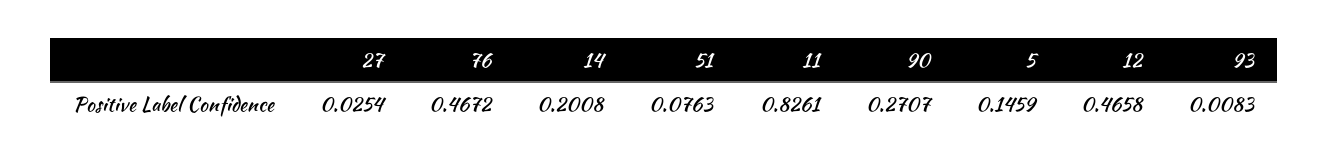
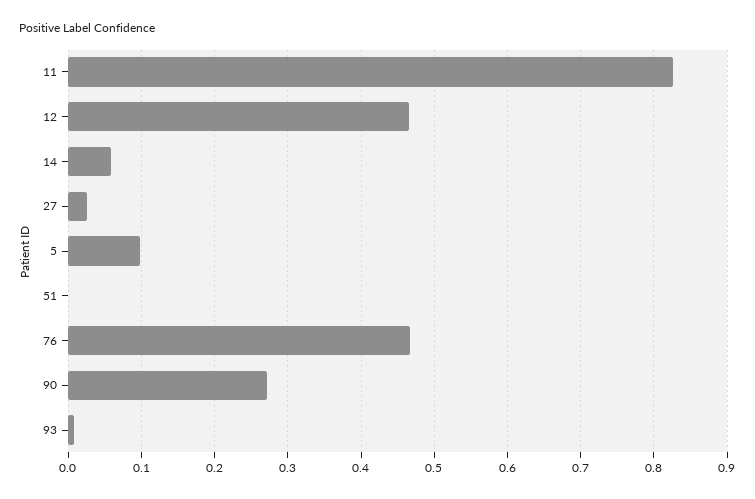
  {
    "27": 0.0254,
    "76": 0.4672,
-   "14": 0.2008,
+   "14": 0.06,
-   "51": 0.0763,
+   "51": 0,
    "11": 0.8261,
    "90": 0.2707,
-   "5": 0.1459,
+   "5": 0.1,
    "12": 0.4658,
    "93": 0.0083
  }

